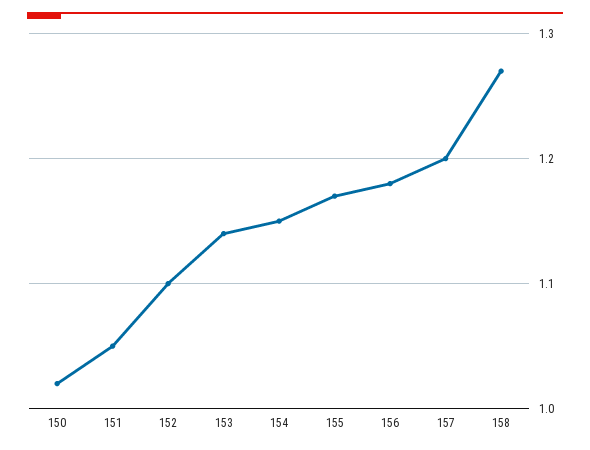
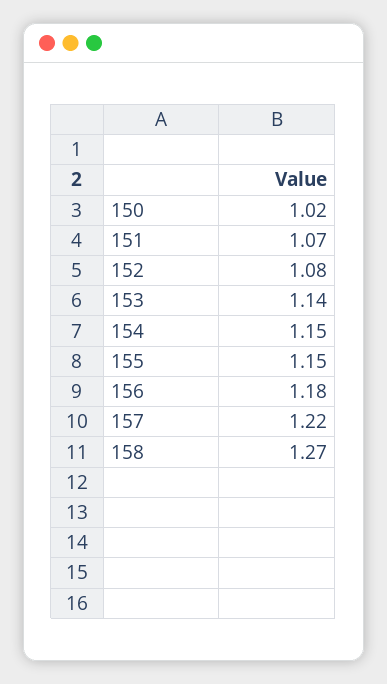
  {
    "150": 1.02,
-   "151": 1.05,
+   "151": 1.07,
-   "152": 1.1,
+   "152": 1.08,
    "153": 1.14,
    "154": 1.15,
-   "155": 1.17,
+   "155": 1.15,
    "156": 1.18,
-   "157": 1.2,
+   "157": 1.22,
    "158": 1.27
  }

